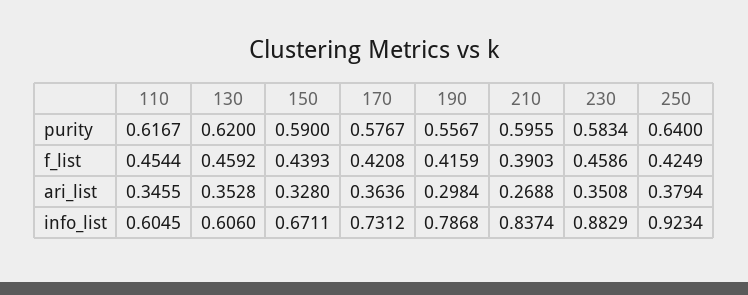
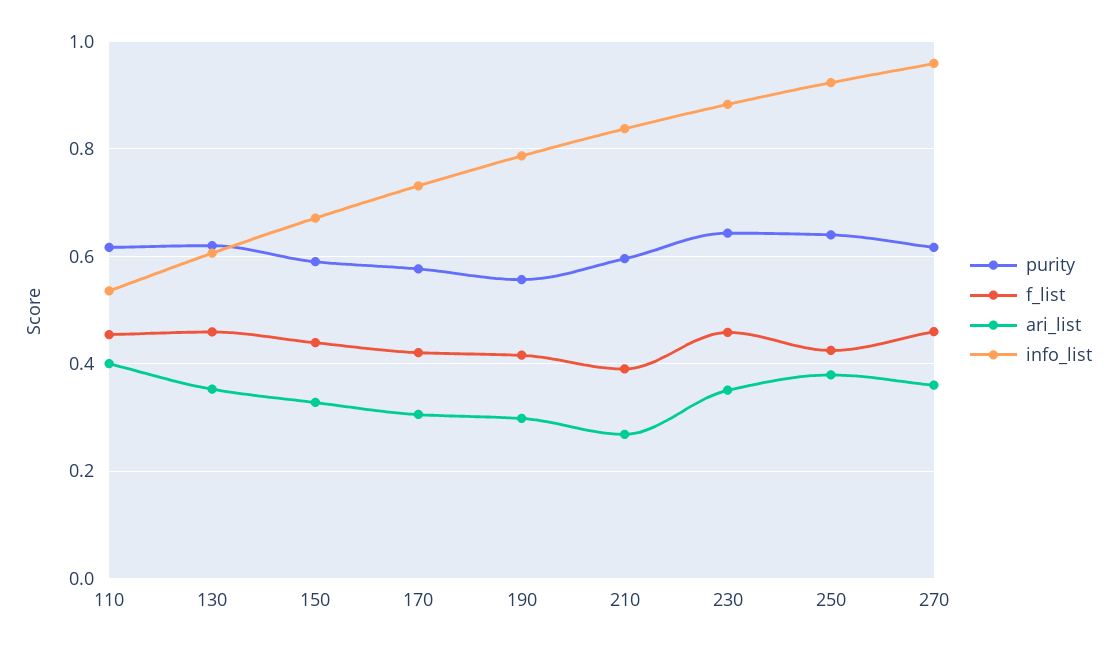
  {
    "purity": {
      "110": 0.6167,
      "130": 0.62,
      "150": 0.59,
      "170": 0.5767,
      "190": 0.5567,
      "210": 0.5955,
-     "230": 0.5834,
+     "230": 0.64,
-     "250": 0.64
+     "250": 0.64,
+     "270": 0.62
    },
    "f_list": {
      "110": 0.4544,
      "130": 0.4592,
      "150": 0.4393,
      "170": 0.4208,
      "190": 0.4159,
      "210": 0.3903,
      "230": 0.4586,
-     "250": 0.4249
+     "250": 0.4249,
+     "270": 0.46
    },
    "ari_list": {
-     "110": 0.3455,
+     "110": 0.4,
      "130": 0.3528,
      "150": 0.328,
-     "170": 0.3636,
+     "170": 0.3,
      "190": 0.2984,
      "210": 0.2688,
      "230": 0.3508,
-     "250": 0.3794
+     "250": 0.3794,
+     "270": 0.36
    },
    "info_list": {
-     "110": 0.6045,
+     "110": 0.54,
      "130": 0.606,
      "150": 0.6711,
      "170": 0.7312,
      "190": 0.7868,
      "210": 0.8374,
      "230": 0.8829,
-     "250": 0.9234
+     "250": 0.9234,
+     "270": 0.96
    }
  }

